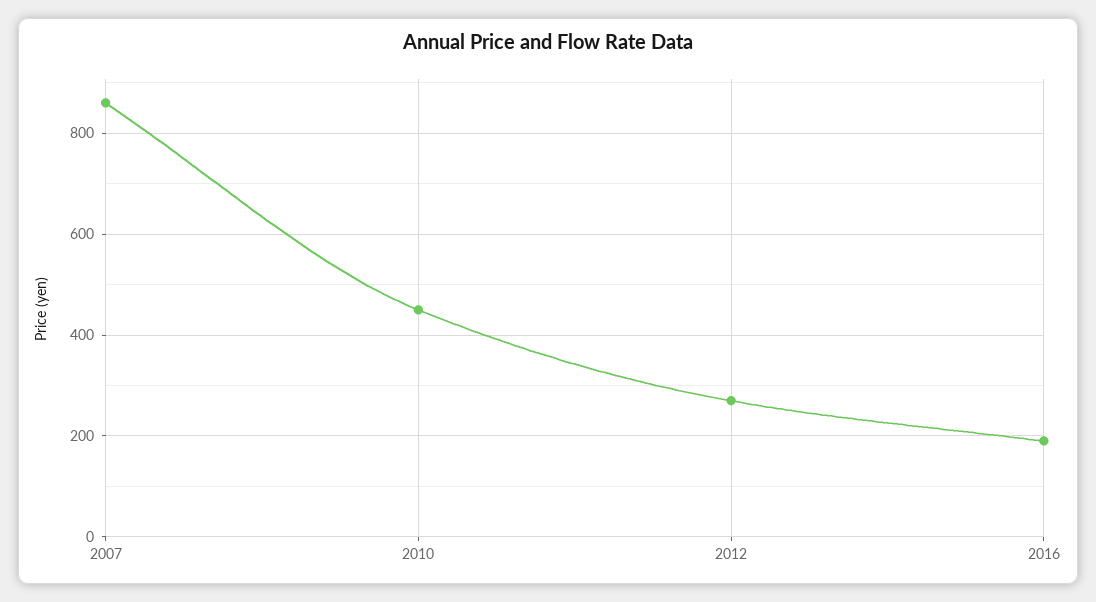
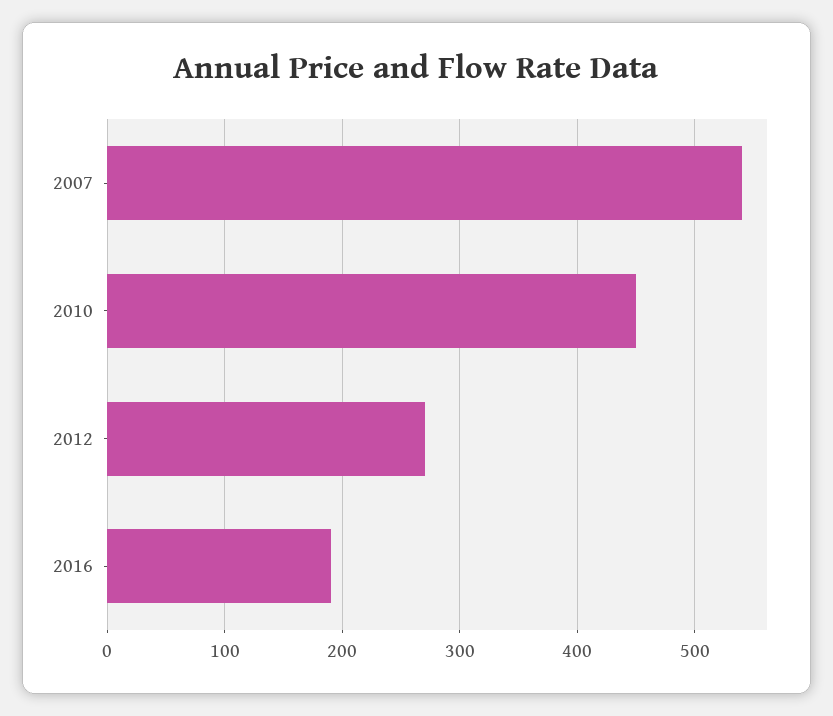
  {
-   "2007": 860,
+   "2007": 540,
    "2010": 450,
    "2012": 270,
    "2016": 190
  }

